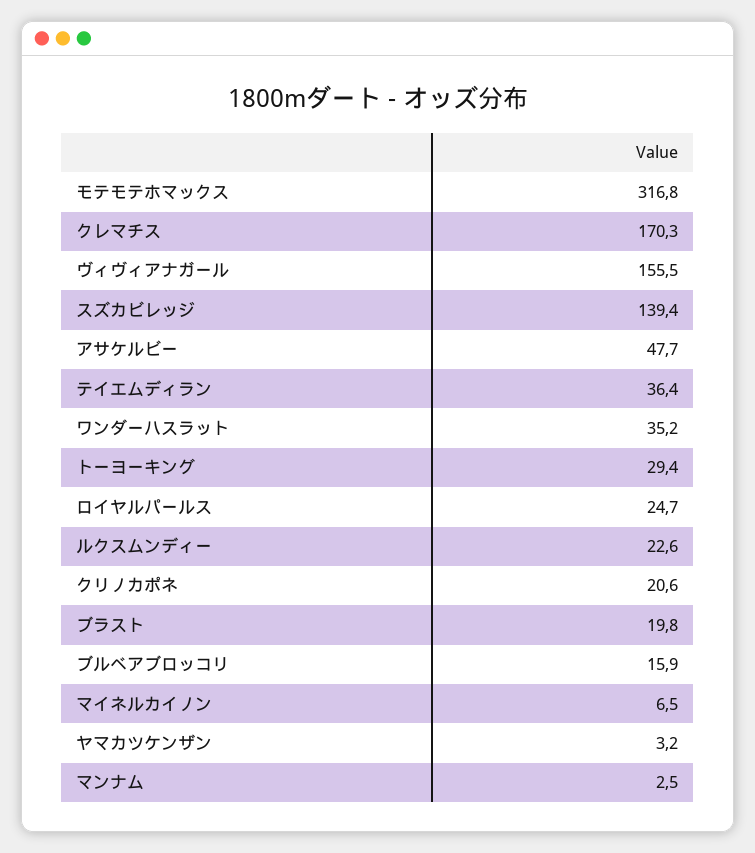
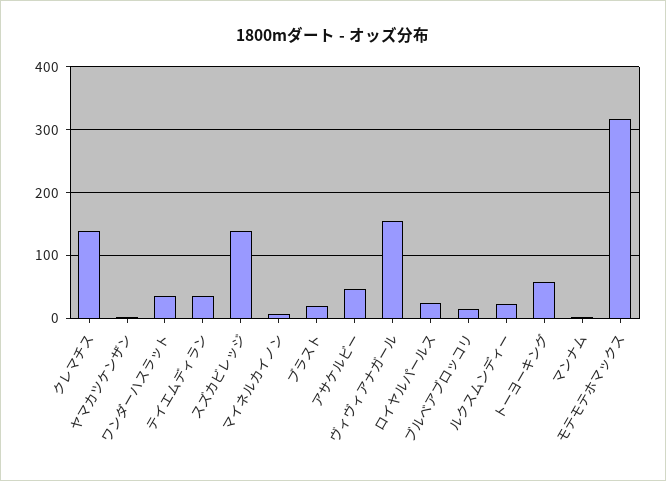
  {
    "モテモテホマックス": 316.8,
-   "クレマチス": 170.3,
+   "クレマチス": 140,
    "ヴィヴィアナガール": 155.5,
    "スズカビレッジ": 139.4,
    "アサケルビー": 47.7,
    "テイエムディラン": 36.4,
    "ワンダーハスラット": 35.2,
-   "トーヨーキング": 29.4,
+   "トーヨーキング": 60,
    "ロイヤルパールス": 24.7,
    "ルクスムンディー": 22.6,
-   "クリノカポネ": 20.6,
    "ブラスト": 19.8,
    "ブルベアブロッコリ": 15.9,
    "マイネルカイノン": 6.5,
    "ヤマカツケンザン": 3.2,
    "マンナム": 2.5
  }

